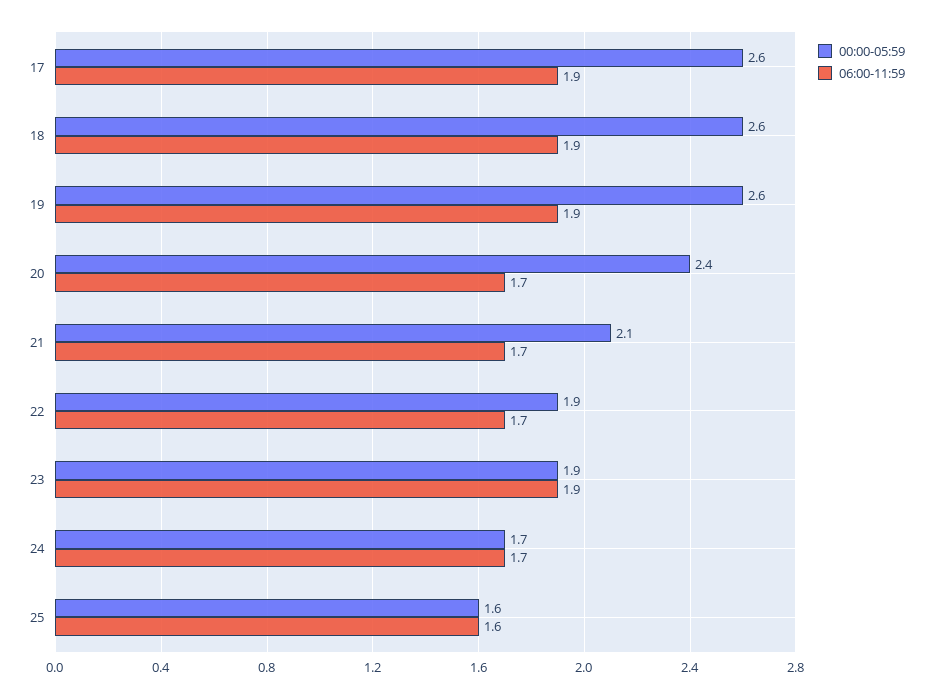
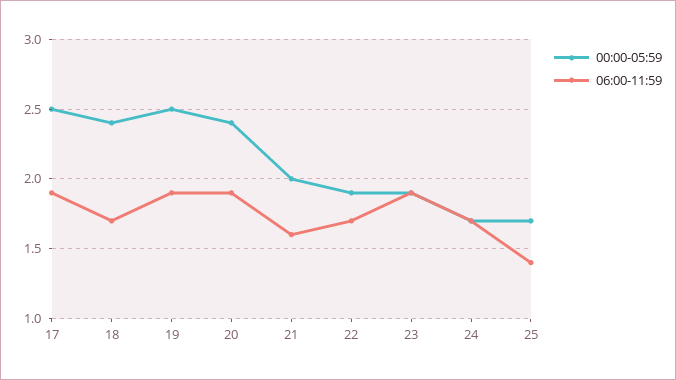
  {
    "00:00-05:59": {
-     "17": 2.6,
+     "17": 2.5,
-     "18": 2.6,
+     "18": 2.4,
-     "19": 2.6,
+     "19": 2.5,
      "20": 2.4,
-     "21": 2.1,
+     "21": 2,
      "22": 1.9,
      "23": 1.9,
      "24": 1.7,
-     "25": 1.6
+     "25": 1.7
    },
    "06:00-11:59": {
      "17": 1.9,
-     "18": 1.9,
+     "18": 1.7,
      "19": 1.9,
-     "20": 1.7,
+     "20": 1.9,
-     "21": 1.7,
+     "21": 1.6,
      "22": 1.7,
      "23": 1.9,
      "24": 1.7,
-     "25": 1.6
+     "25": 1.4
    }
  }

